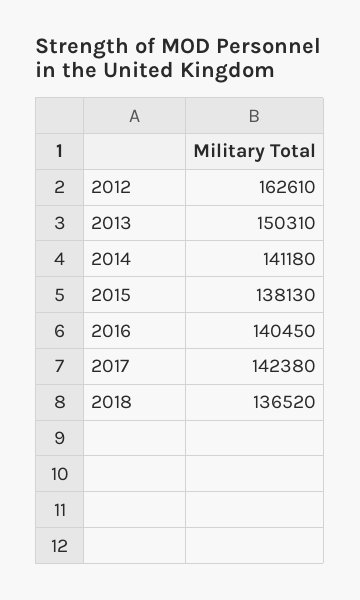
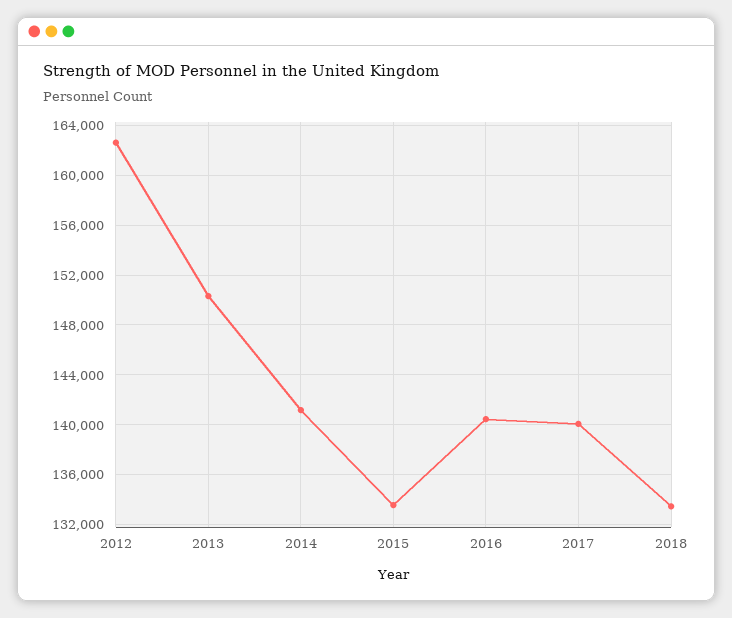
  {
    "2012": 162610,
    "2013": 150310,
    "2014": 141180,
-   "2015": 138130,
+   "2015": 133500,
    "2016": 140450,
-   "2017": 142380,
+   "2017": 140000,
-   "2018": 136520
+   "2018": 133500
  }

